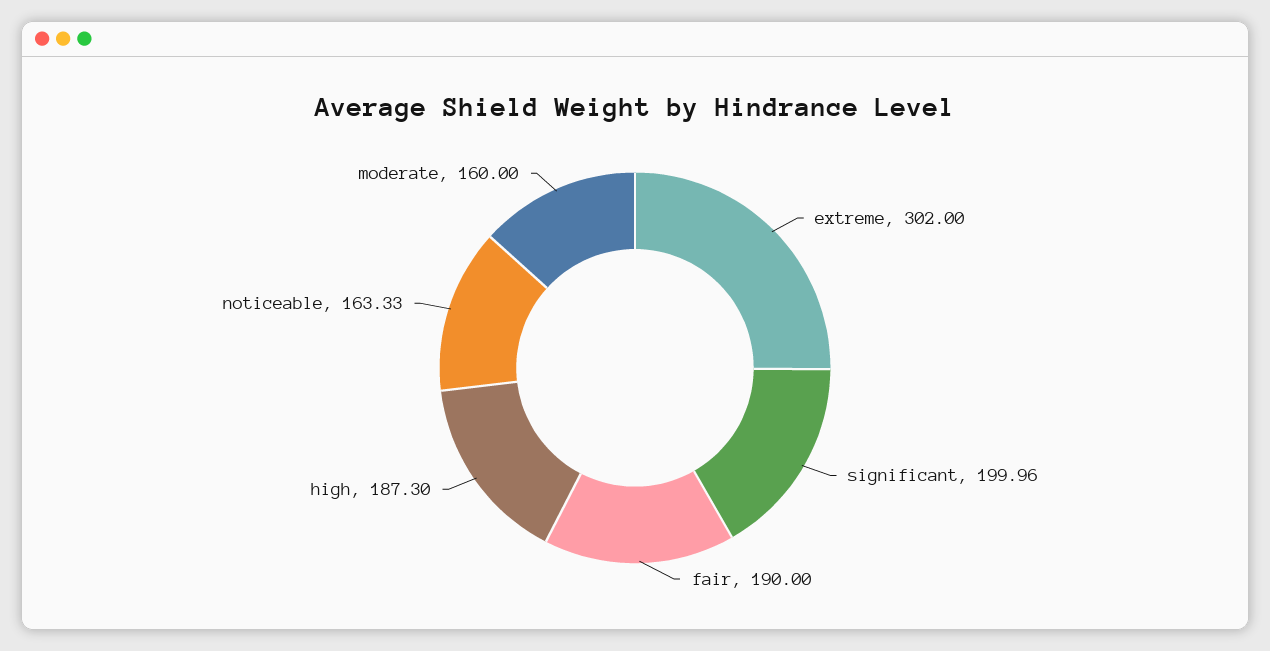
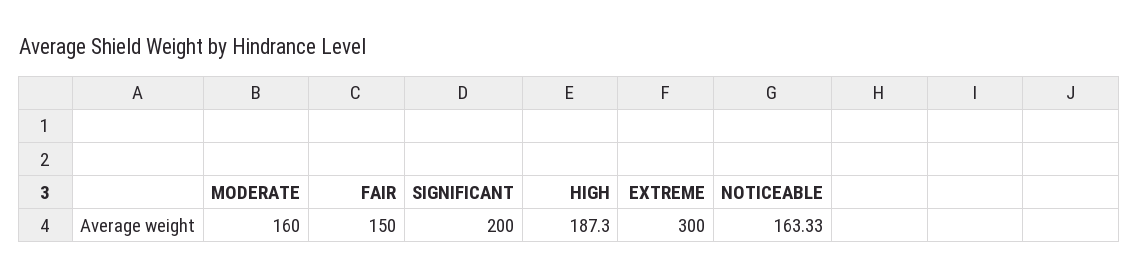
  {
-   "extreme": 302,
+   "extreme": 300,
-   "significant": 199.96,
+   "significant": 200,
-   "fair": 190,
+   "fair": 150,
    "high": 187.3,
    "noticeable": 163.33,
    "moderate": 160
  }

